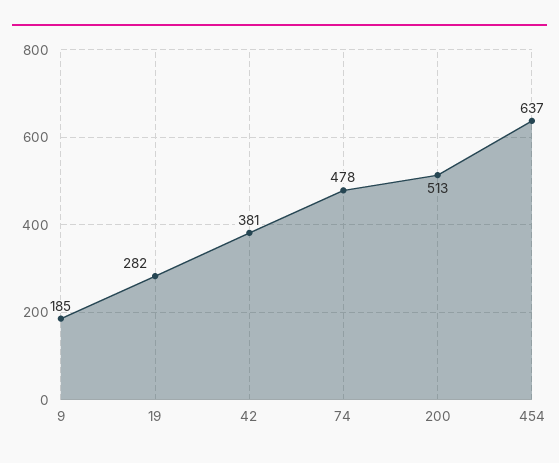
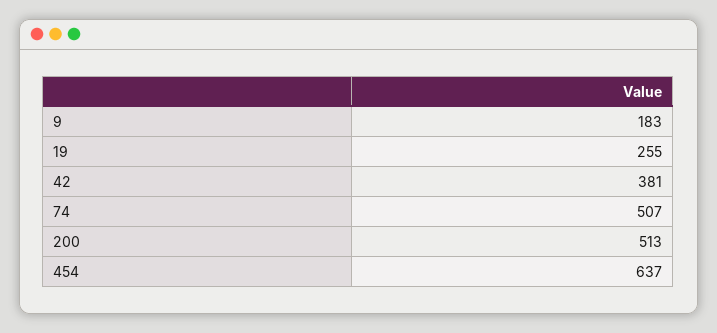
  {
-   "9": 185,
+   "9": 183,
-   "19": 282,
+   "19": 255,
    "42": 381,
-   "74": 478,
+   "74": 507,
    "200": 513,
    "454": 637
  }

